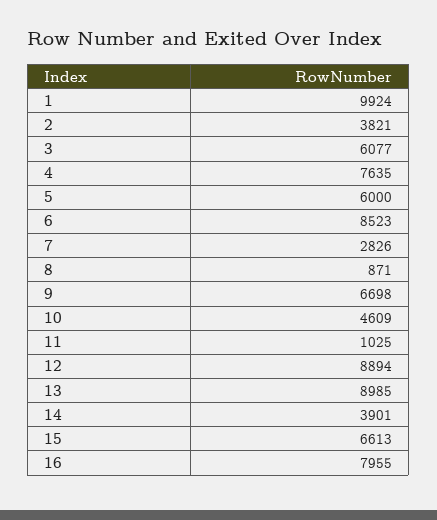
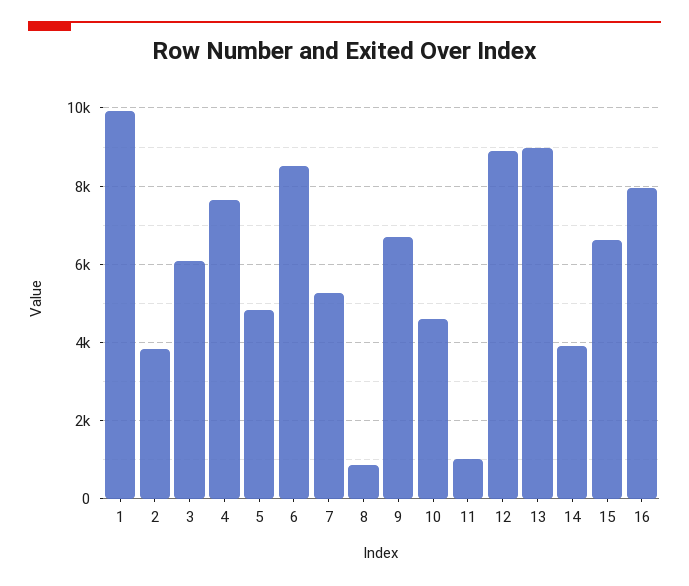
  {
    "1": 9924,
    "2": 3821,
    "3": 6077,
    "4": 7635,
-   "5": 6000,
+   "5": 4800,
    "6": 8523,
-   "7": 2826,
+   "7": 5200,
    "8": 871,
    "9": 6698,
    "10": 4609,
    "11": 1025,
    "12": 8894,
    "13": 8985,
    "14": 3901,
    "15": 6613,
    "16": 7955
  }

